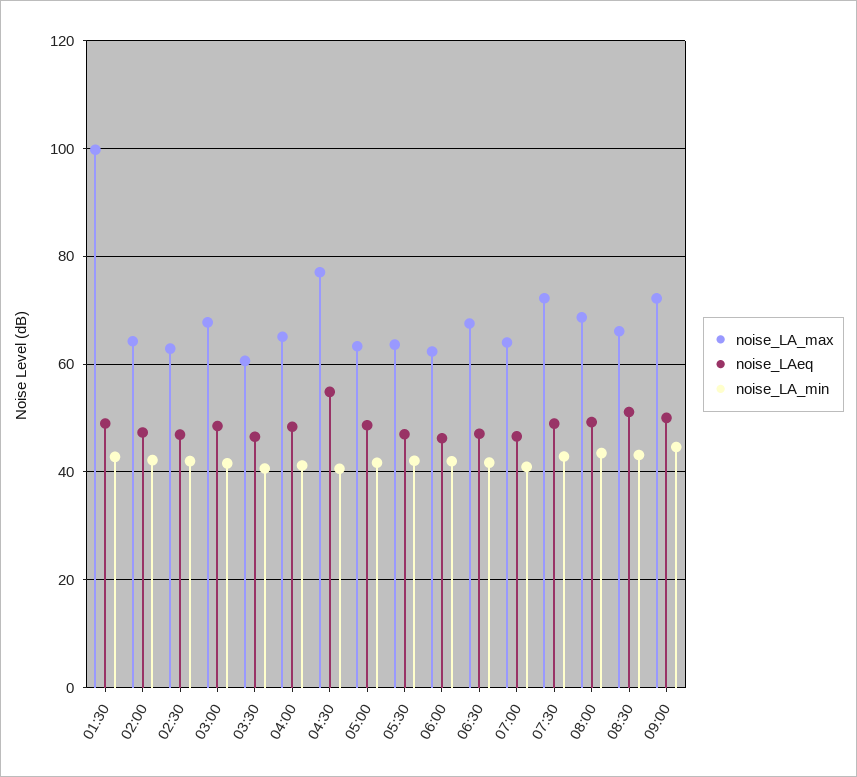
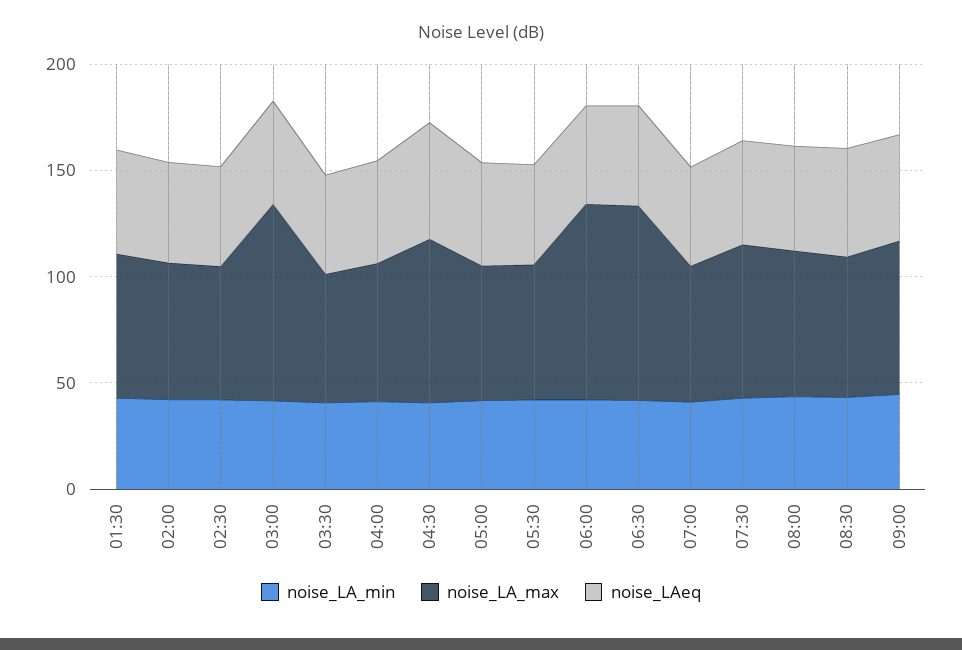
  {
    "noise_LA_max": {
-     "01:30": 100,
+     "01:30": 70,
      "02:00": 64,
      "02:30": 62,
-     "03:00": 68,
+     "03:00": 90,
      "03:30": 60,
      "04:00": 66,
      "04:30": 78,
      "05:00": 64,
      "05:30": 64,
-     "06:00": 62,
+     "06:00": 90,
-     "06:30": 68,
+     "06:30": 90,
      "07:00": 64,
      "07:30": 72,
      "08:00": 68,
      "08:30": 66,
      "09:00": 72
    },
    "noise_LAeq": {
      "01:30": 48,
      "02:00": 48,
      "02:30": 46,
      "03:00": 48,
      "03:30": 46,
      "04:00": 48,
      "04:30": 54,
      "05:00": 48,
      "05:30": 46,
      "06:00": 46,
      "06:30": 48,
      "07:00": 46,
      "07:30": 48,
      "08:00": 50,
      "08:30": 52,
      "09:00": 50
    },
    "noise_LA_min": {
      "01:30": 42,
      "02:00": 42,
      "02:30": 42,
      "03:00": 42,
      "03:30": 40,
      "04:00": 42,
      "04:30": 40,
      "05:00": 42,
      "05:30": 42,
      "06:00": 42,
      "06:30": 42,
      "07:00": 40,
      "07:30": 42,
      "08:00": 44,
      "08:30": 44,
      "09:00": 44
    }
  }

